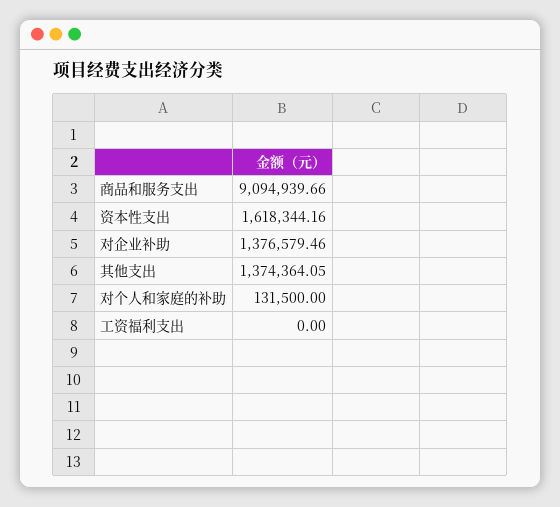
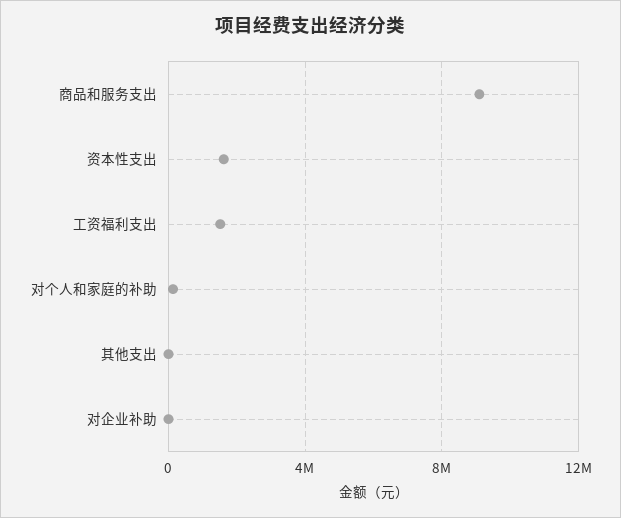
  {
    "商品和服务支出": 9094939.66,
    "资本性支出": 1618344.16,
-   "对企业补助": 1376579.46,
+   "对企业补助": 0,
-   "其他支出": 1374364.05,
+   "其他支出": 0,
    "对个人和家庭的补助": 131500,
-   "工资福利支出": 0
+   "工资福利支出": 1500000
  }

